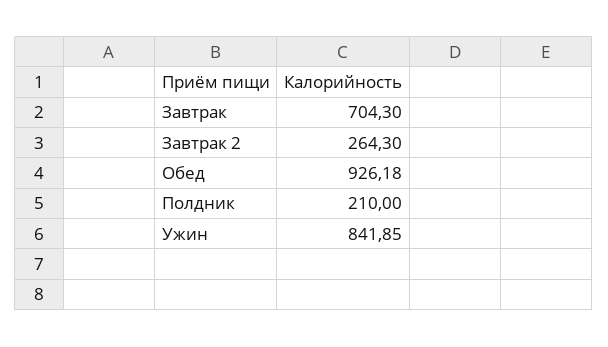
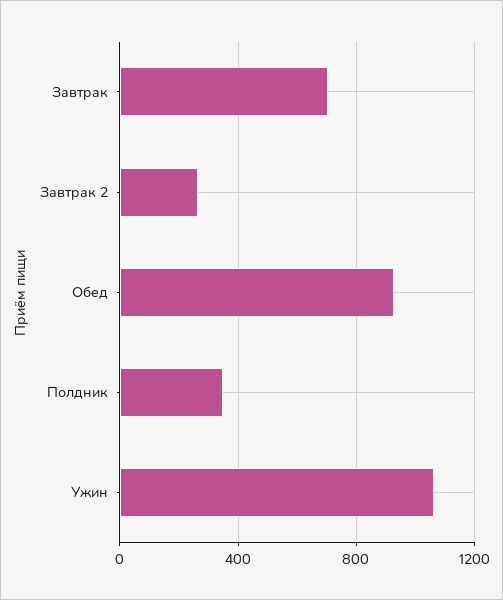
  {
    "Завтрак": 704.3,
    "Завтрак 2": 264.3,
    "Обед": 926.18,
-   "Полдник": 210,
+   "Полдник": 350,
-   "Ужин": 841.85
+   "Ужин": 1050
  }

